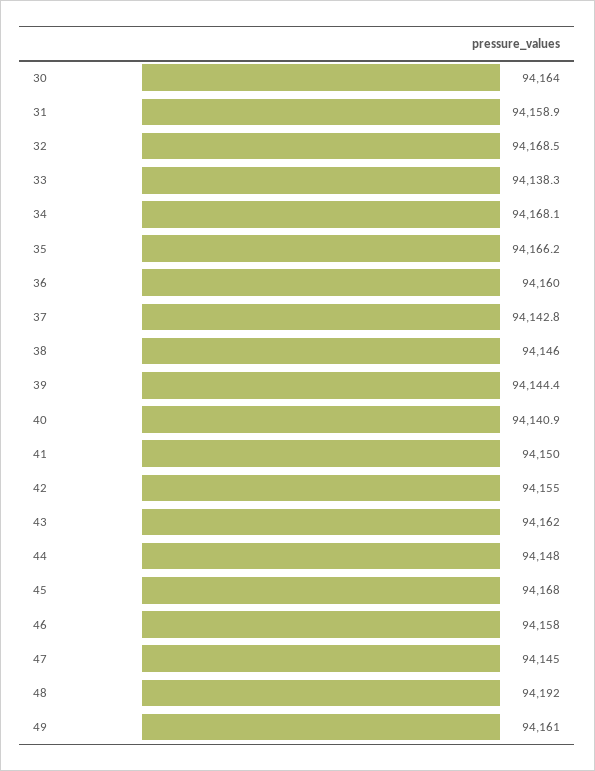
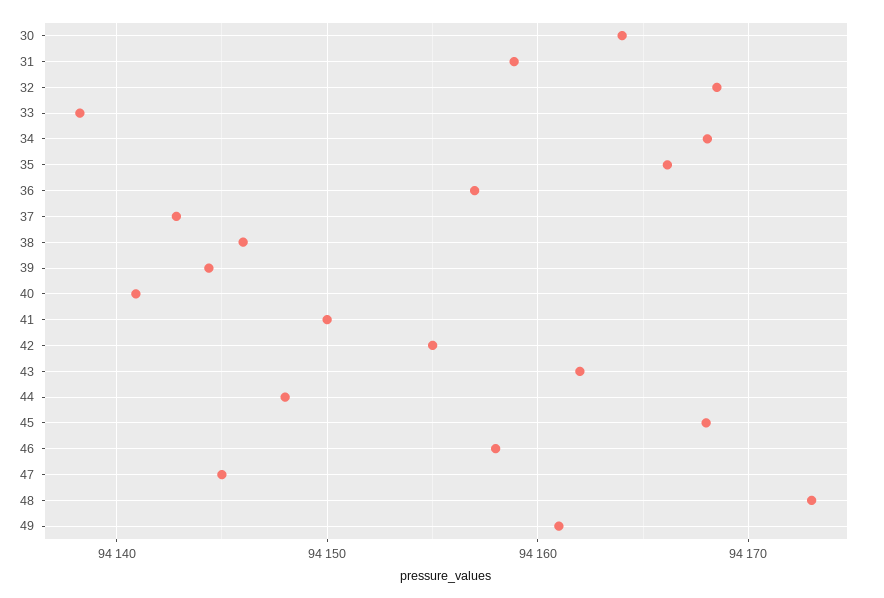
  {
    "30": 94164,
    "31": 94158.9,
    "32": 94168.5,
    "33": 94138.3,
    "34": 94168.1,
    "35": 94166.2,
-   "36": 94160,
+   "36": 94157,
    "37": 94142.8,
    "38": 94146,
    "39": 94144.4,
    "40": 94140.9,
    "41": 94150,
    "42": 94155,
    "43": 94162,
    "44": 94148,
    "45": 94168,
    "46": 94158,
    "47": 94145,
-   "48": 94192,
+   "48": 94173,
    "49": 94161
  }

